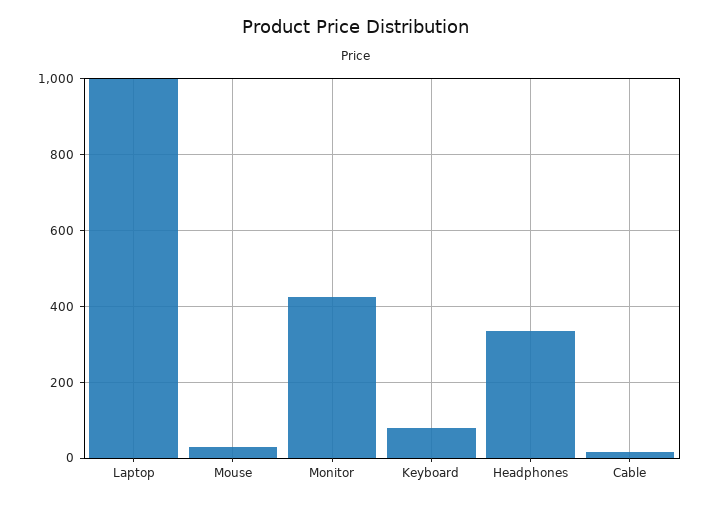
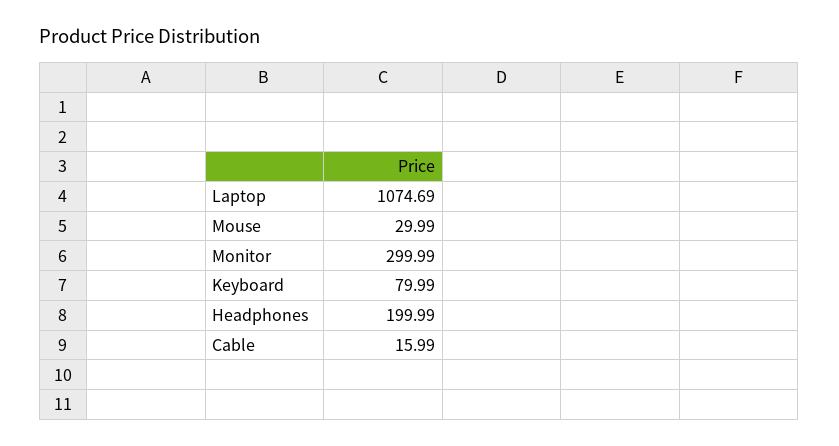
  {
-   "Laptop": 1000,
+   "Laptop": 1074.69,
    "Mouse": 29.99,
-   "Monitor": 420,
+   "Monitor": 299.99,
    "Keyboard": 79.99,
-   "Headphones": 340,
+   "Headphones": 199.99,
    "Cable": 15.99
  }

